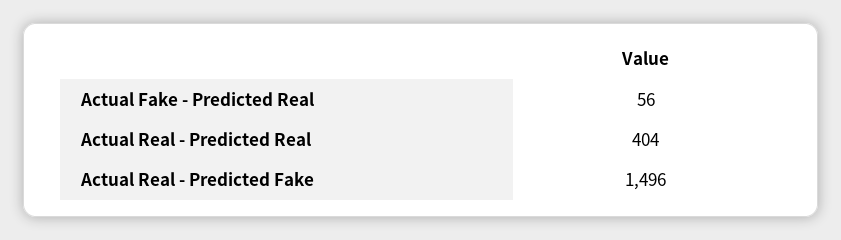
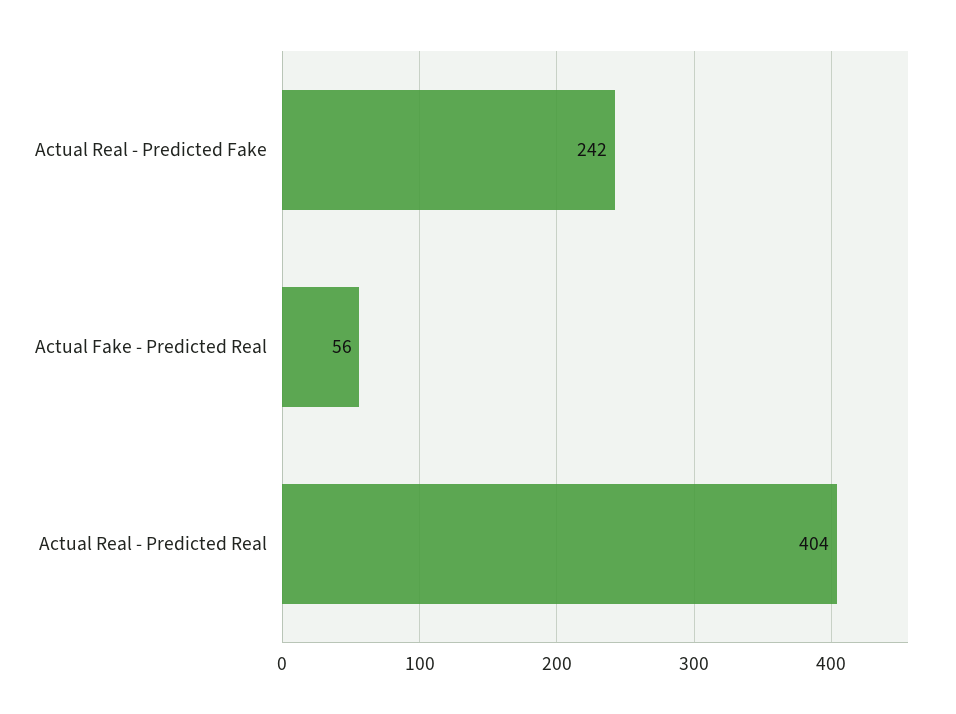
  {
    "Actual Fake - Predicted Real": 56,
    "Actual Real - Predicted Real": 404,
-   "Actual Real - Predicted Fake": 1496
+   "Actual Real - Predicted Fake": 242
  }

